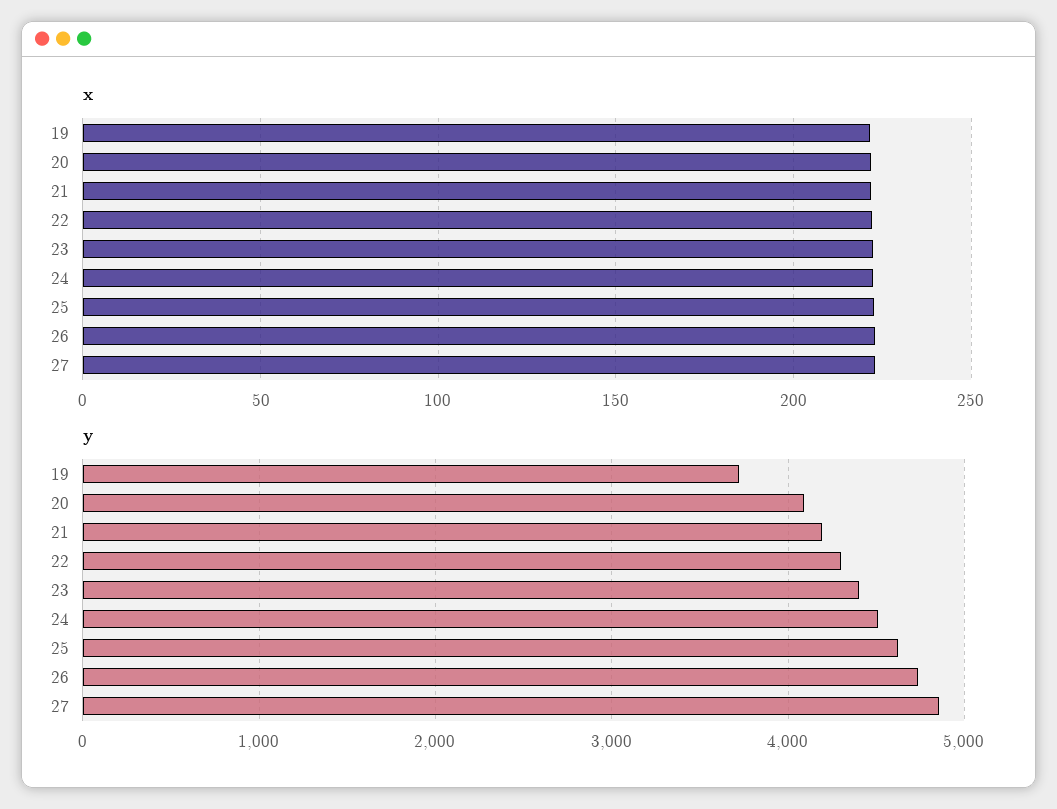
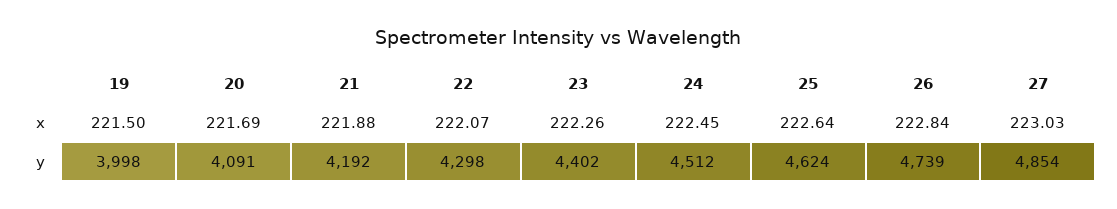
  {
    "x": {
      "19": 221.5,
      "20": 221.69,
      "21": 221.88,
      "22": 222.07,
      "23": 222.26,
      "24": 222.45,
      "25": 222.64,
      "26": 222.84,
      "27": 223.03
    },
    "y": {
-     "19": 3700,
+     "19": 3998,
      "20": 4091,
      "21": 4192,
      "22": 4298,
      "23": 4402,
      "24": 4512,
      "25": 4624,
      "26": 4739,
      "27": 4854
    }
  }

